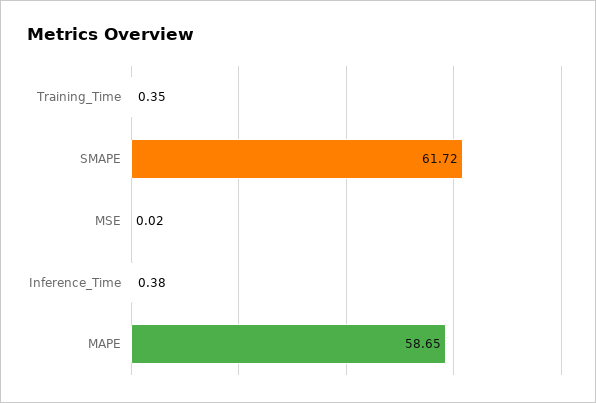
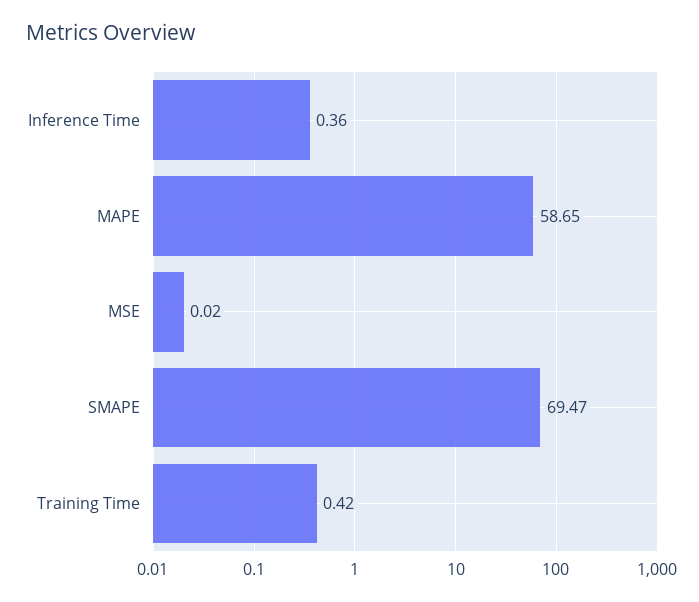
  {
-   "Training_Time": 0.35,
+   "Training_Time": 0.42,
-   "SMAPE": 61.72,
+   "SMAPE": 69.47,
    "MSE": 0.02,
-   "Inference_Time": 0.38,
+   "Inference_Time": 0.36,
    "MAPE": 58.65
  }

